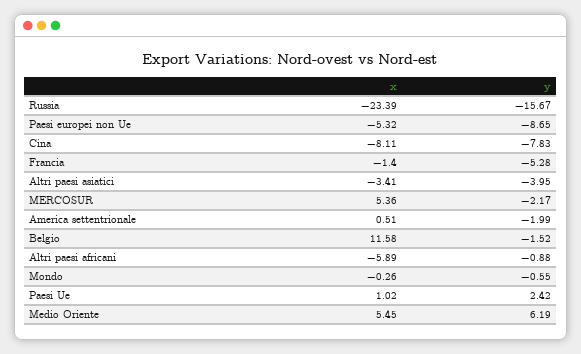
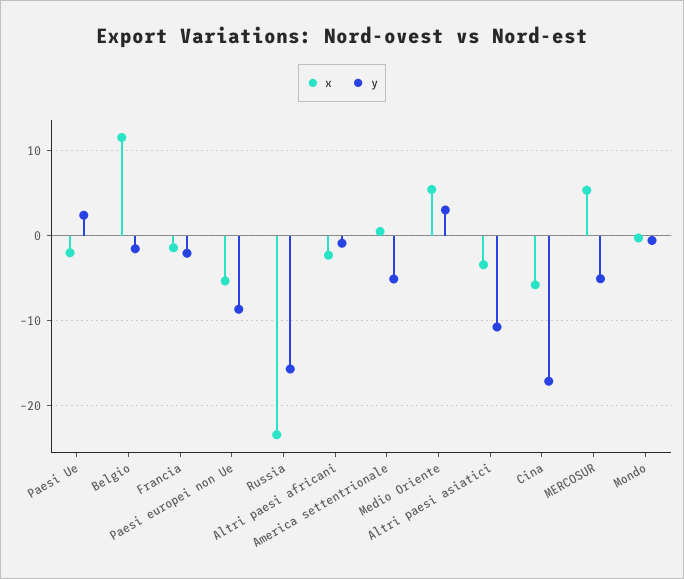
  {
    "x": {
      "Russia": -23.39,
      "Paesi europei non Ue": -5.32,
-     "Cina": -8.11,
+     "Cina": -6,
      "Francia": -1.4,
      "Altri paesi asiatici": -3.41,
      "MERCOSUR": 5.36,
      "America settentrionale": 0.51,
      "Belgio": 11.58,
-     "Altri paesi africani": -5.89,
+     "Altri paesi africani": -2,
      "Mondo": -0.26,
-     "Paesi Ue": 1.02,
+     "Paesi Ue": -2,
      "Medio Oriente": 5.45
    },
    "y": {
      "Russia": -15.67,
      "Paesi europei non Ue": -8.65,
-     "Cina": -7.83,
+     "Cina": -17,
-     "Francia": -5.28,
+     "Francia": -2,
-     "Altri paesi asiatici": -3.95,
+     "Altri paesi asiatici": -11,
-     "MERCOSUR": -2.17,
+     "MERCOSUR": -5,
-     "America settentrionale": -1.99,
+     "America settentrionale": -5,
      "Belgio": -1.52,
      "Altri paesi africani": -0.88,
      "Mondo": -0.55,
      "Paesi Ue": 2.42,
-     "Medio Oriente": 6.19
+     "Medio Oriente": 3
    }
  }

